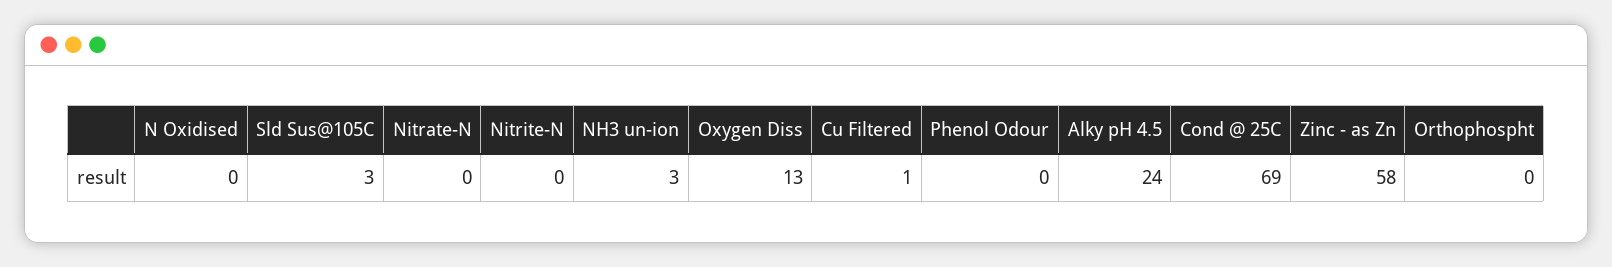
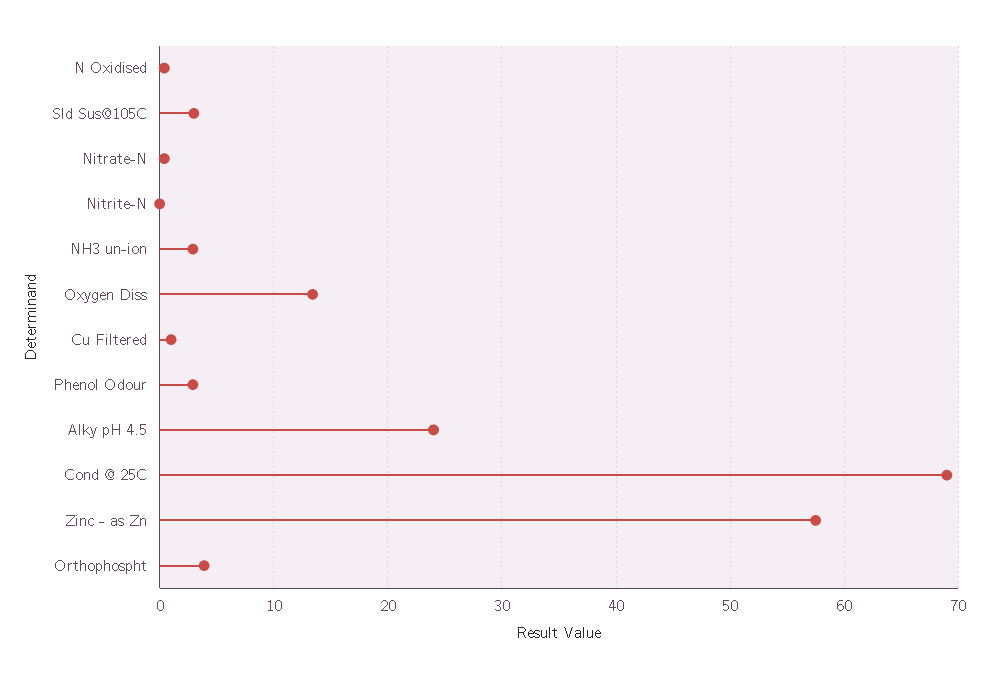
  {
    "N Oxidised": 0,
    "Sld Sus@105C": 3,
    "Nitrate-N": 0,
    "Nitrite-N": 0,
    "NH3 un-ion": 3,
    "Oxygen Diss": 13,
    "Cu Filtered": 1,
-   "Phenol Odour": 0,
+   "Phenol Odour": 3,
    "Alky pH 4.5": 24,
    "Cond @ 25C": 69,
    "Zinc - as Zn": 58,
-   "Orthophospht": 0
+   "Orthophospht": 4
  }

